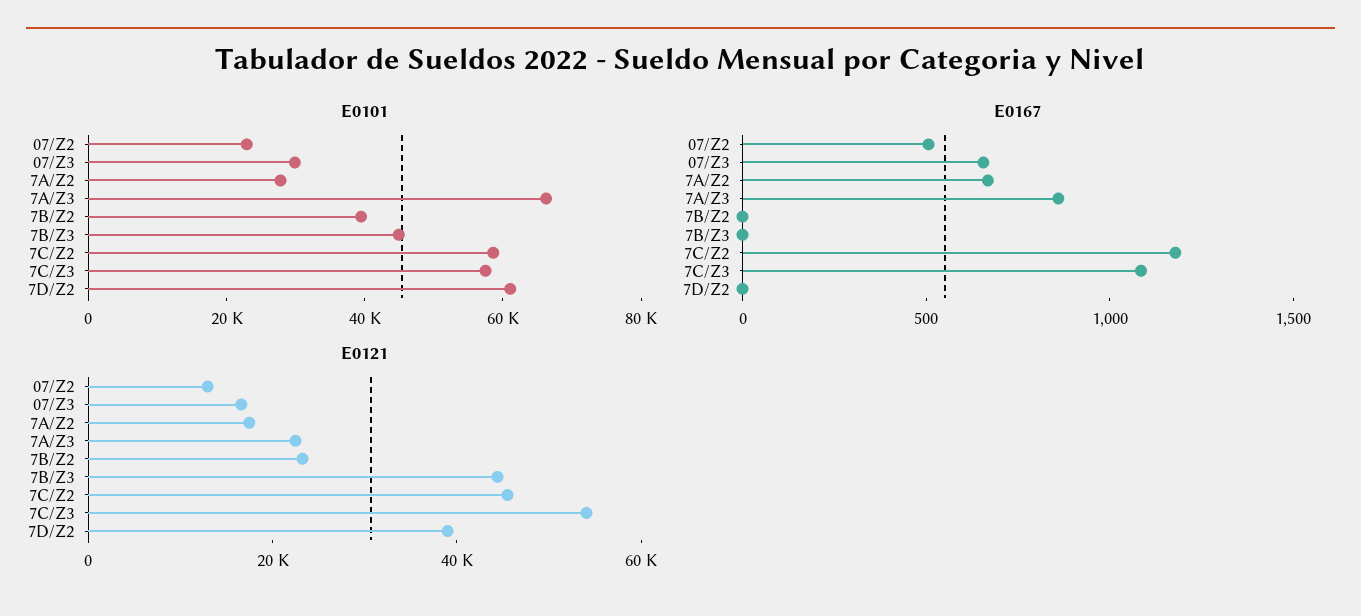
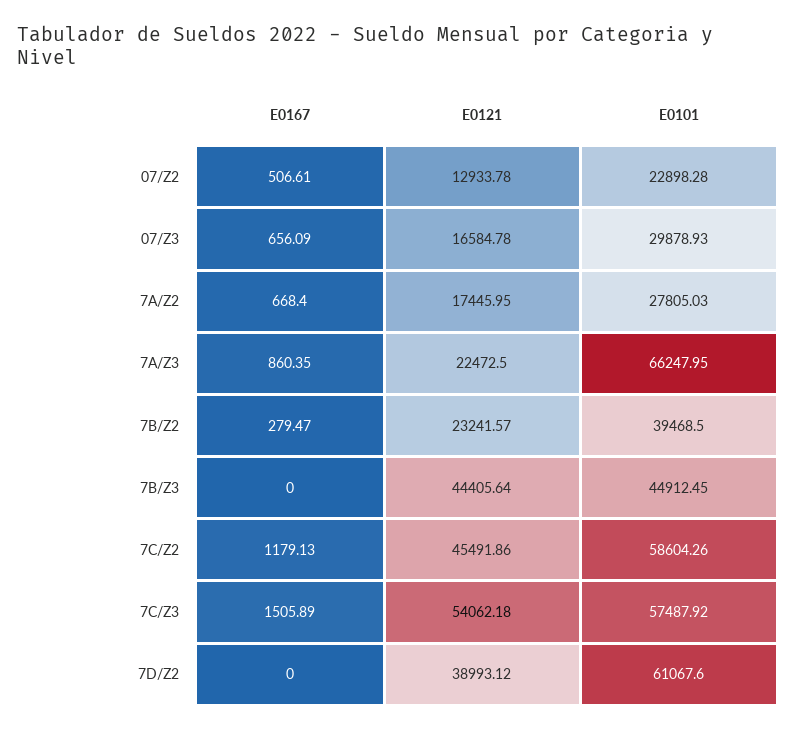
  {
    "E0101": {
      "07/Z2": 22898.28,
      "07/Z3": 29878.93,
      "7A/Z2": 27805.03,
      "7A/Z3": 66247.95,
      "7B/Z2": 39468.5,
      "7B/Z3": 44912.45,
      "7C/Z2": 58604.26,
      "7C/Z3": 57487.92,
      "7D/Z2": 61067.6
    },
    "E0167": {
      "07/Z2": 506.61,
      "07/Z3": 656.09,
      "7A/Z2": 668.4,
      "7A/Z3": 860.35,
-     "7B/Z2": 0,
+     "7B/Z2": 279.47,
      "7B/Z3": 0,
      "7C/Z2": 1179.13,
-     "7C/Z3": 1100,
+     "7C/Z3": 1505.89,
      "7D/Z2": 0
    },
    "E0121": {
      "07/Z2": 12933.78,
      "07/Z3": 16584.78,
      "7A/Z2": 17445.95,
      "7A/Z3": 22472.5,
      "7B/Z2": 23241.57,
      "7B/Z3": 44405.64,
      "7C/Z2": 45491.86,
      "7C/Z3": 54062.18,
      "7D/Z2": 38993.12
    }
  }

